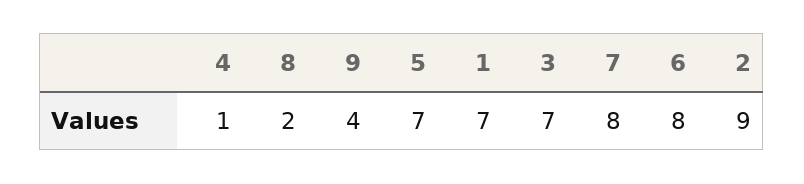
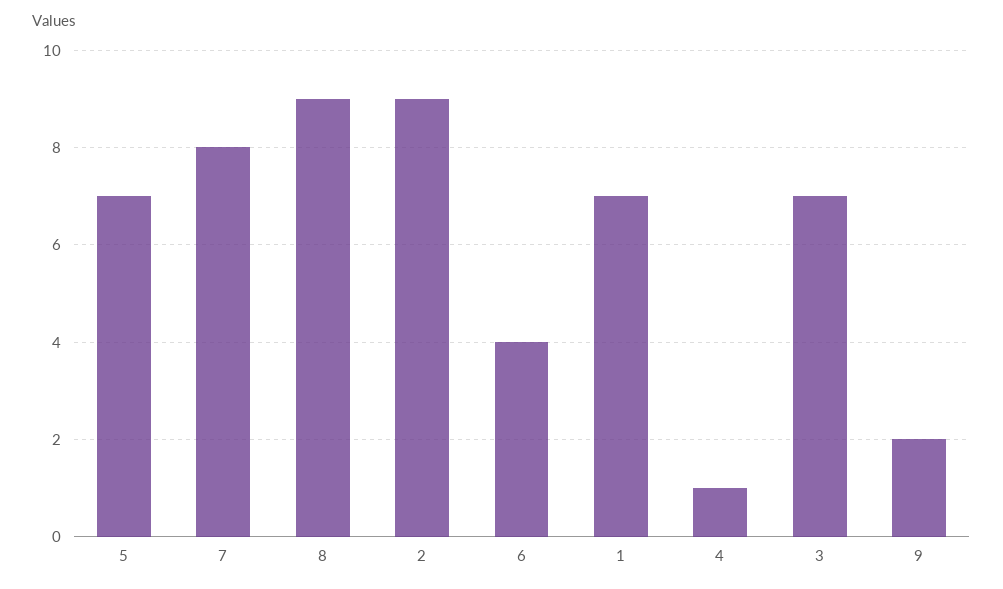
  {
    "4": 1,
-   "8": 2,
+   "8": 9,
-   "9": 4,
+   "9": 2,
    "5": 7,
    "1": 7,
    "3": 7,
    "7": 8,
-   "6": 8,
+   "6": 4,
    "2": 9
  }

